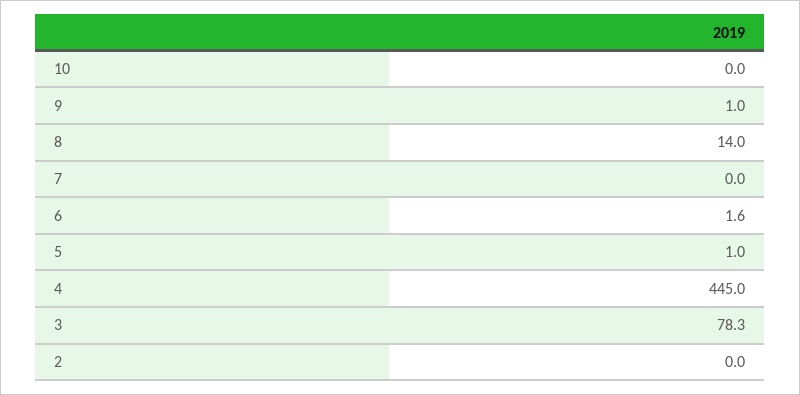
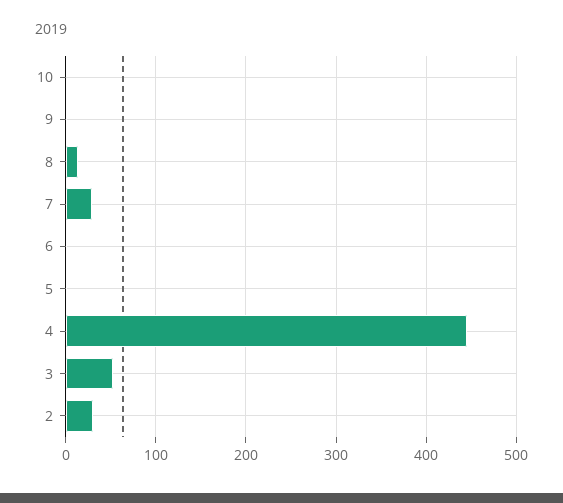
  {
    "10": 0,
    "9": 1,
    "8": 14,
-   "7": 0,
+   "7": 30,
    "6": 1.6,
    "5": 1,
    "4": 445,
-   "3": 78.3,
+   "3": 50,
-   "2": 0
+   "2": 30
  }

